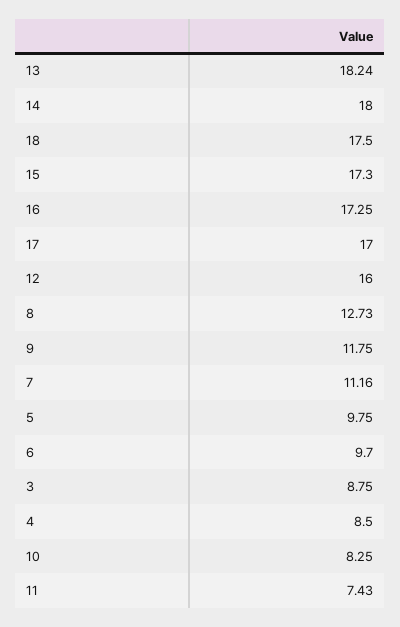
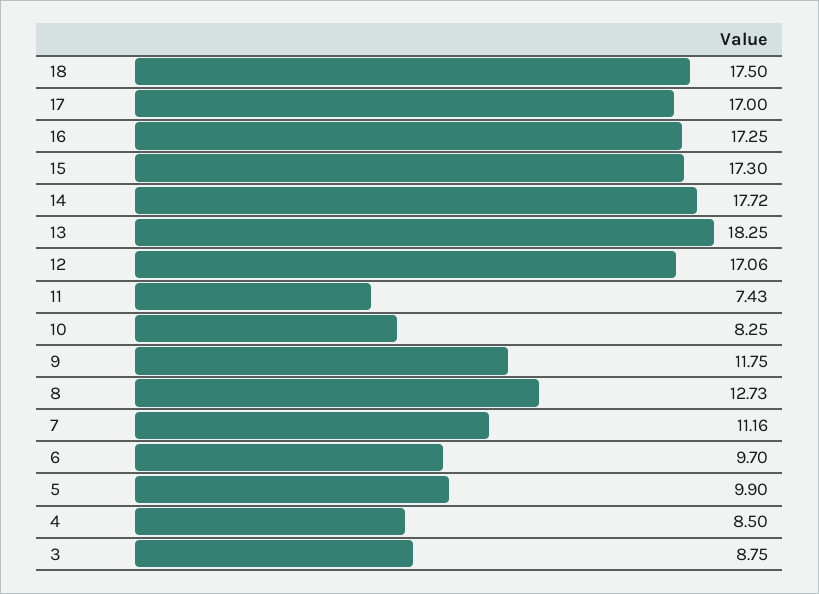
  {
-   "13": 18.24,
+   "13": 18.25,
-   "14": 18,
+   "14": 17.72,
    "18": 17.5,
    "15": 17.3,
    "16": 17.25,
    "17": 17,
-   "12": 16,
+   "12": 17.06,
    "8": 12.73,
    "9": 11.75,
    "7": 11.16,
-   "5": 9.75,
+   "5": 9.9,
    "6": 9.7,
    "3": 8.75,
    "4": 8.5,
    "10": 8.25,
    "11": 7.43
  }

